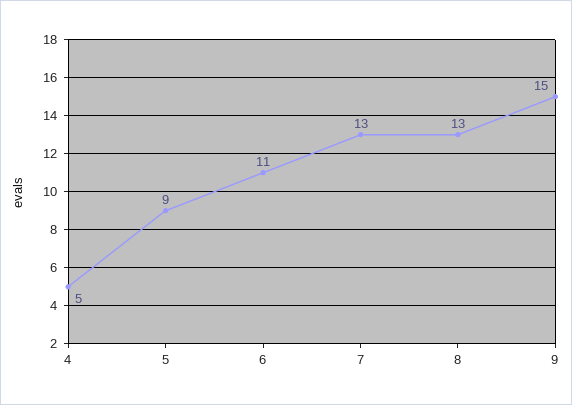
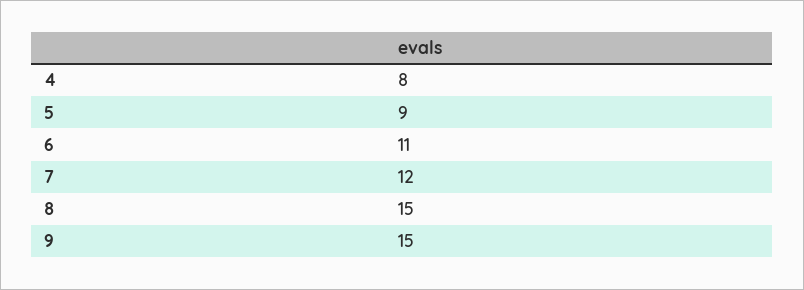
  {
-   "4": 5,
+   "4": 8,
    "5": 9,
    "6": 11,
-   "7": 13,
+   "7": 12,
-   "8": 13,
+   "8": 15,
    "9": 15
  }

